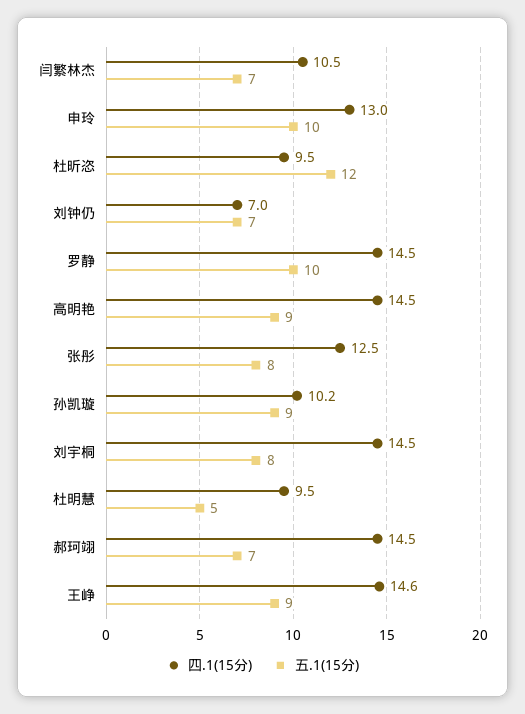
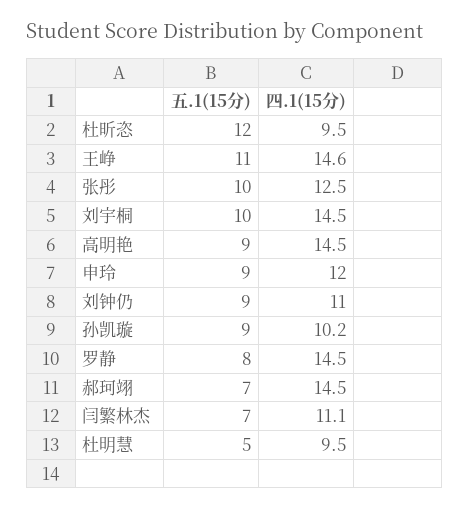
  {
    "四.1(15分)": {
-     "闫繁林杰": 10.5,
+     "闫繁林杰": 11.1,
-     "申玲": 13,
+     "申玲": 12,
      "杜昕恣": 9.5,
-     "刘钟仍": 7,
+     "刘钟仍": 11,
      "罗静": 14.5,
      "高明艳": 14.5,
      "张彤": 12.5,
      "孙凯璇": 10.2,
      "刘宇桐": 14.5,
      "杜明慧": 9.5,
      "郝珂翊": 14.5,
      "王峥": 14.6
    },
    "五.1(15分)": {
      "闫繁林杰": 7,
-     "申玲": 10,
+     "申玲": 9,
      "杜昕恣": 12,
-     "刘钟仍": 7,
+     "刘钟仍": 9,
-     "罗静": 10,
+     "罗静": 8,
      "高明艳": 9,
-     "张彤": 8,
+     "张彤": 10,
      "孙凯璇": 9,
-     "刘宇桐": 8,
+     "刘宇桐": 10,
      "杜明慧": 5,
      "郝珂翊": 7,
-     "王峥": 9
+     "王峥": 11
    }
  }

